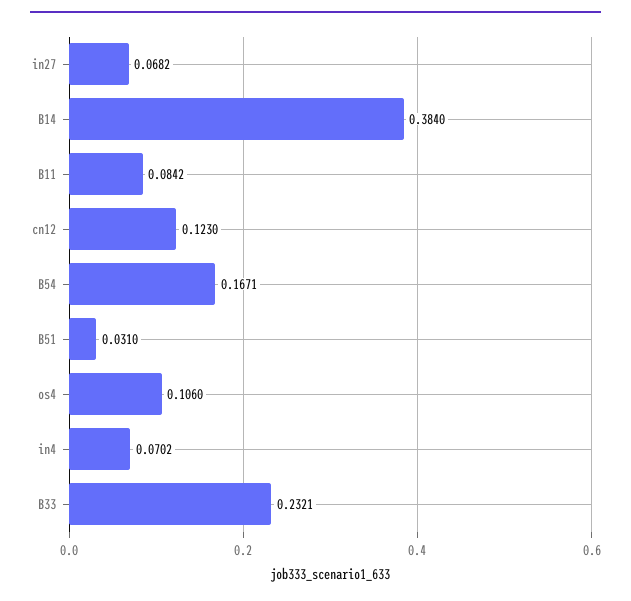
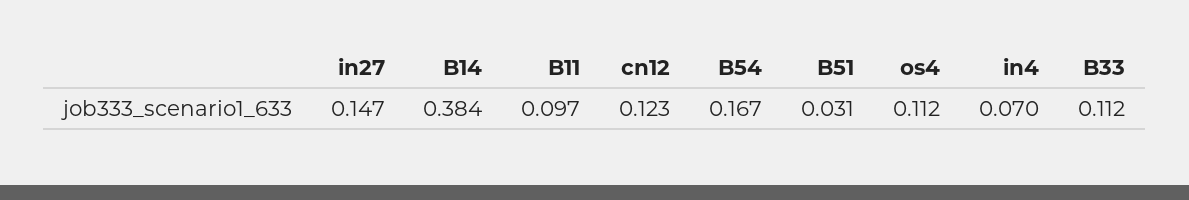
  {
-   "in27": 0.0682,
+   "in27": 0.147,
    "B14": 0.384,
-   "B11": 0.0842,
+   "B11": 0.097,
    "cn12": 0.123,
    "B54": 0.1671,
    "B51": 0.031,
-   "os4": 0.106,
+   "os4": 0.112,
    "in4": 0.0702,
-   "B33": 0.2321
+   "B33": 0.112
  }

